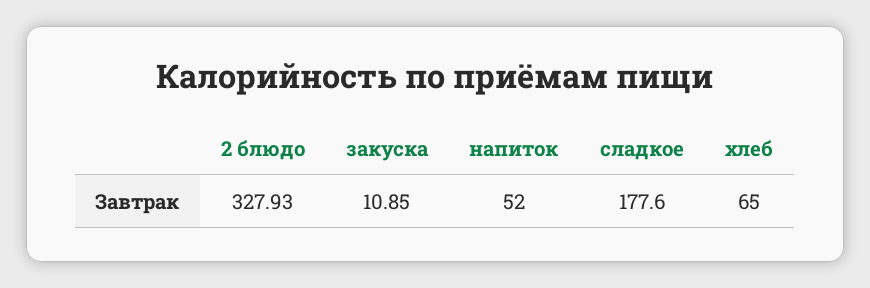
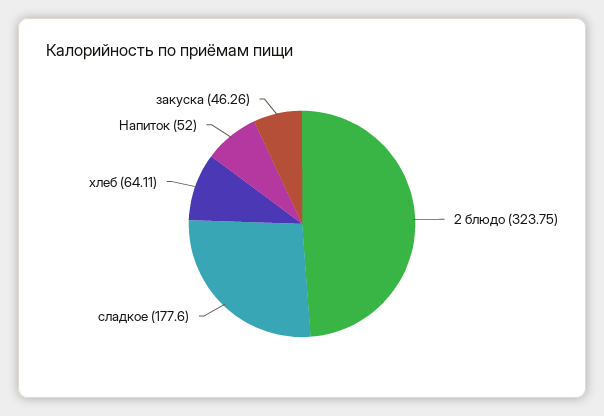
  {
-   "2 блюдо": 327.93,
+   "2 блюдо": 323.75,
-   "закуска": 10.85,
+   "закуска": 46.26,
    "напиток": 52,
    "сладкое": 177.6,
-   "хлеб": 65
+   "хлеб": 64.11
  }

